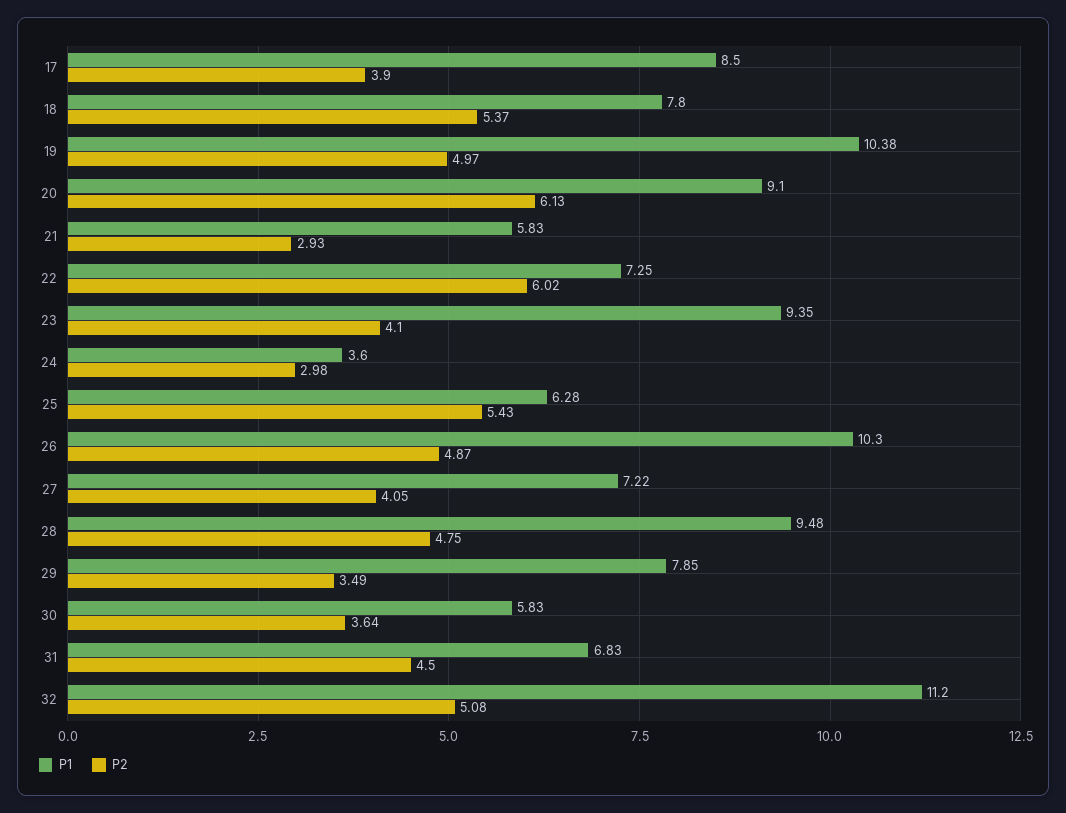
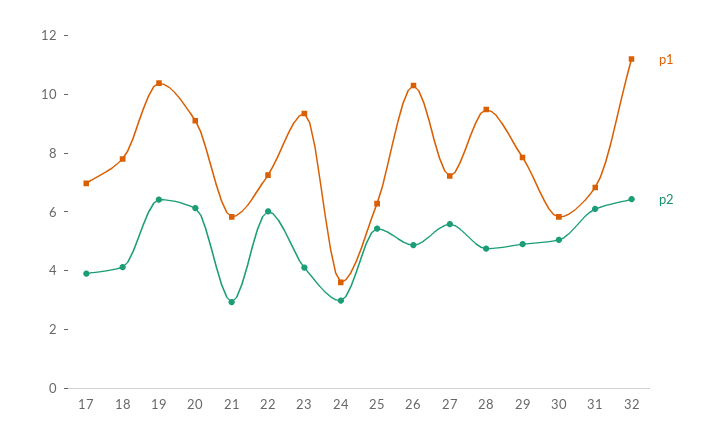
  {
    "P1": {
-     "17": 8.5,
+     "17": 7,
      "18": 7.8,
      "19": 10.38,
      "20": 9.1,
      "21": 5.83,
      "22": 7.25,
      "23": 9.35,
      "24": 3.6,
      "25": 6.28,
      "26": 10.3,
      "27": 7.22,
      "28": 9.48,
      "29": 7.85,
      "30": 5.83,
      "31": 6.83,
      "32": 11.2
    },
    "P2": {
      "17": 3.9,
-     "18": 5.37,
+     "18": 4,
-     "19": 4.97,
+     "19": 6.5,
      "20": 6.13,
      "21": 2.93,
      "22": 6.02,
      "23": 4.1,
      "24": 2.98,
      "25": 5.43,
      "26": 4.87,
-     "27": 4.05,
+     "27": 5.5,
      "28": 4.75,
-     "29": 3.49,
+     "29": 5,
-     "30": 3.64,
+     "30": 5,
-     "31": 4.5,
+     "31": 6,
-     "32": 5.08
+     "32": 6.5
    }
  }

